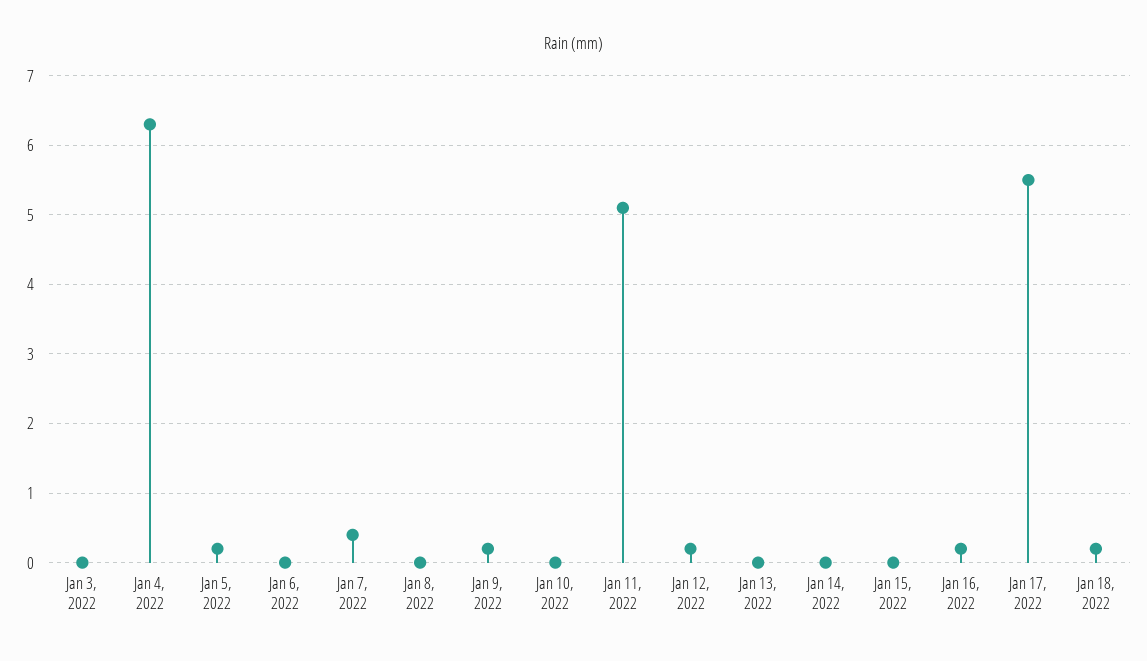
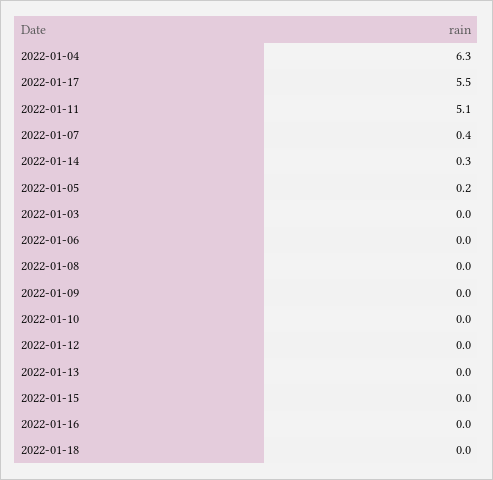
  {
    "Jan 3, 2022": 0,
    "Jan 4, 2022": 6.3,
    "Jan 5, 2022": 0.2,
    "Jan 6, 2022": 0,
    "Jan 7, 2022": 0.4,
    "Jan 8, 2022": 0,
-   "Jan 9, 2022": 0.2,
+   "Jan 9, 2022": 0,
    "Jan 10, 2022": 0,
    "Jan 11, 2022": 5.1,
-   "Jan 12, 2022": 0.2,
+   "Jan 12, 2022": 0,
    "Jan 13, 2022": 0,
-   "Jan 14, 2022": 0,
+   "Jan 14, 2022": 0.3,
    "Jan 15, 2022": 0,
-   "Jan 16, 2022": 0.2,
+   "Jan 16, 2022": 0,
    "Jan 17, 2022": 5.5,
-   "Jan 18, 2022": 0.2
+   "Jan 18, 2022": 0
  }

